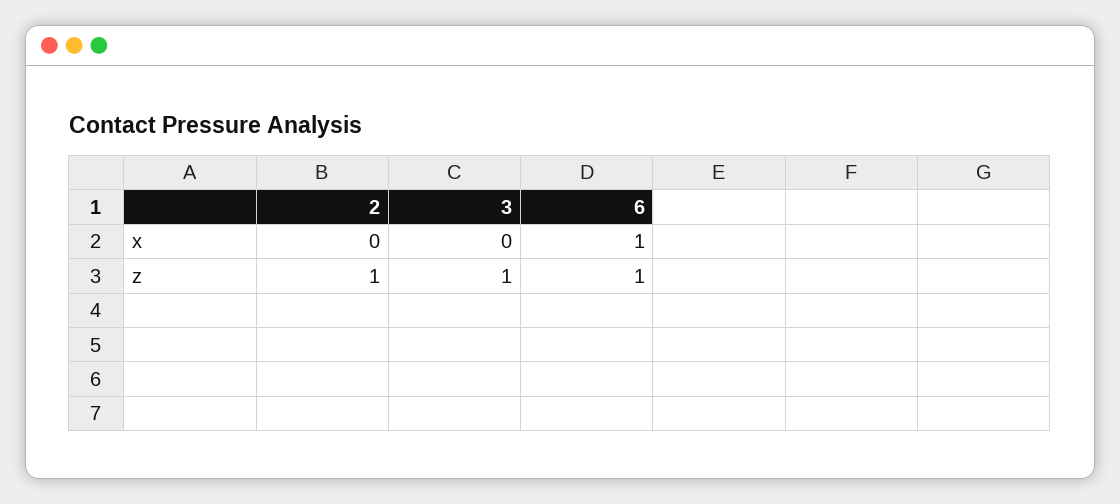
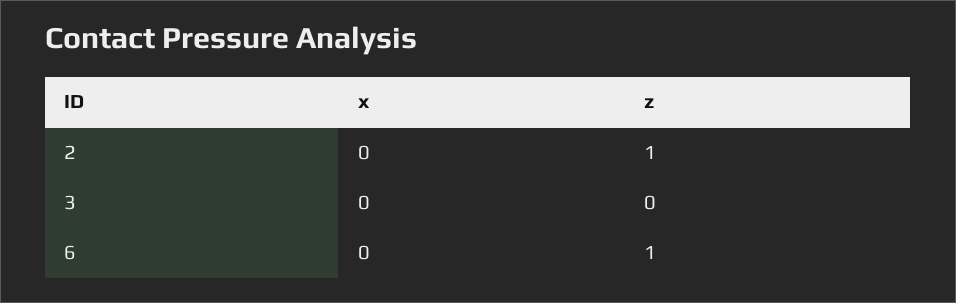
  {
    "2": {
      "x": 0,
      "z": 1
    },
    "3": {
      "x": 0,
-     "z": 1
+     "z": 0
    },
    "6": {
-     "x": 1,
+     "x": 0,
      "z": 1
    }
  }

